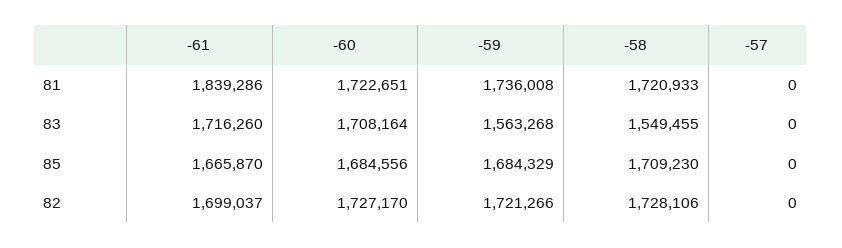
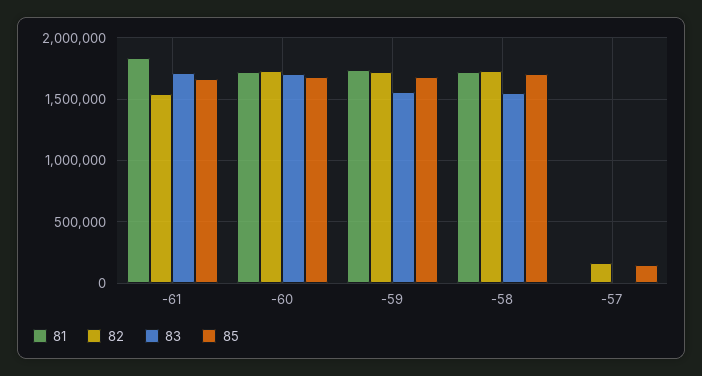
  {
    "81": {
      "-61": 1839286,
      "-60": 1722651,
      "-59": 1736008,
      "-58": 1720933,
      "-57": 0
    },
    "83": {
      "-61": 1716260,
      "-60": 1708164,
      "-59": 1563268,
      "-58": 1549455,
      "-57": 0
    },
    "85": {
      "-61": 1665870,
      "-60": 1684556,
      "-59": 1684329,
      "-58": 1709230,
-     "-57": 0
+     "-57": 150000
    },
    "82": {
-     "-61": 1699037,
+     "-61": 1550000,
      "-60": 1727170,
      "-59": 1721266,
      "-58": 1728106,
-     "-57": 0
+     "-57": 150000
    }
  }

